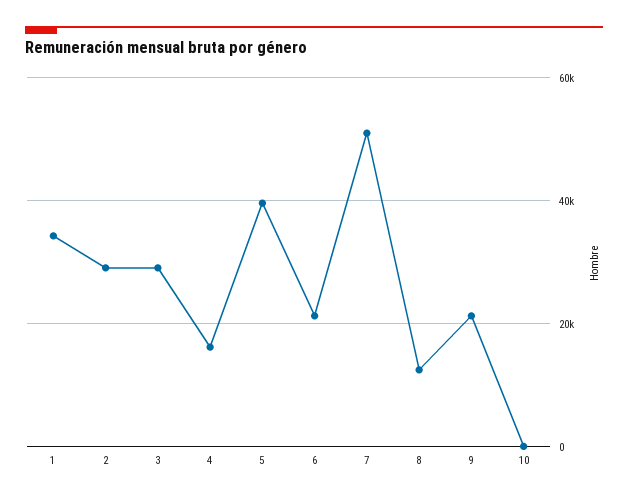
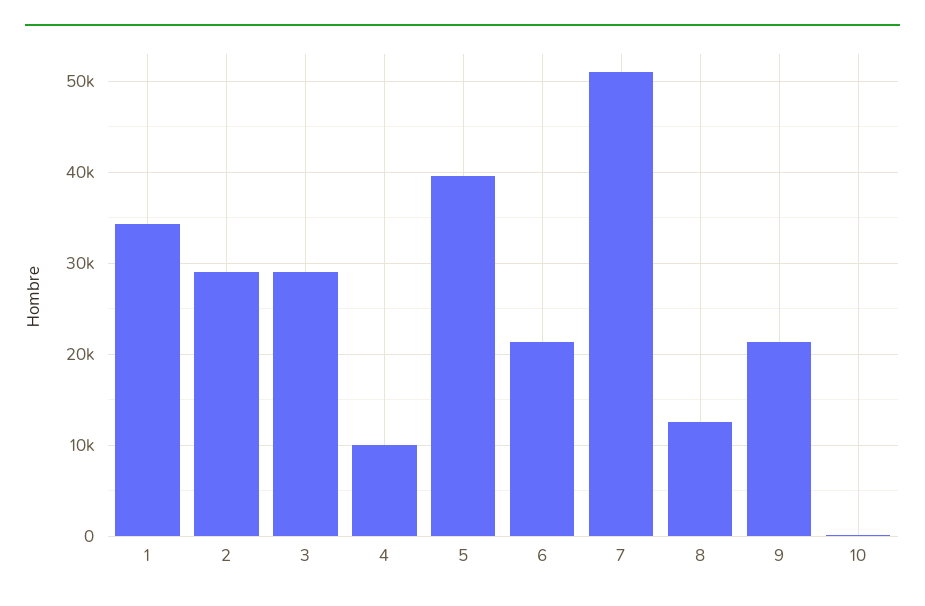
  {
    "1": 34000,
    "2": 29000,
    "3": 29000,
-   "4": 16000,
+   "4": 10000,
    "5": 40000,
    "6": 21000,
    "7": 51000,
    "8": 13000,
    "9": 21000,
    "10": 0
  }

